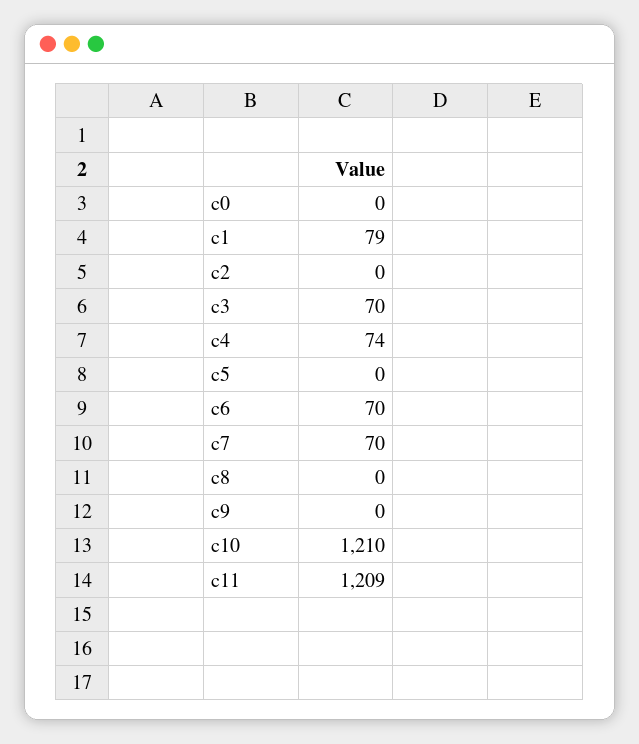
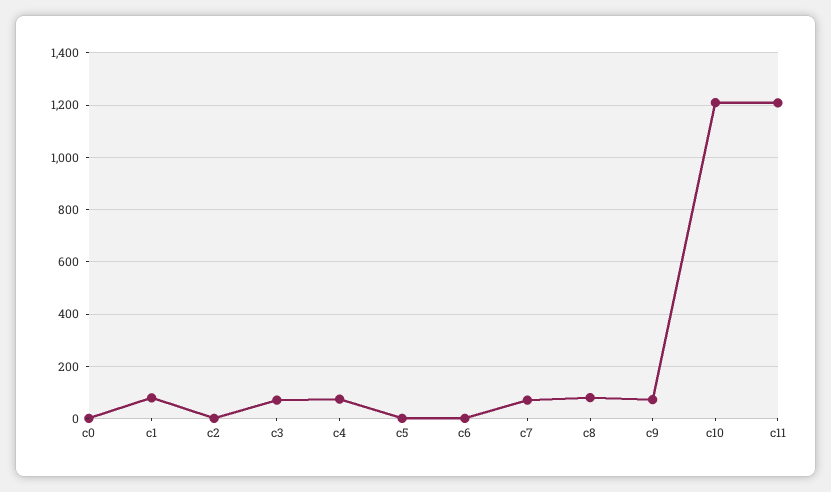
  {
    "c0": 0,
    "c1": 79,
    "c2": 0,
    "c3": 70,
    "c4": 74,
    "c5": 0,
-   "c6": 70,
+   "c6": 0,
    "c7": 70,
-   "c8": 0,
+   "c8": 75,
-   "c9": 0,
+   "c9": 75,
    "c10": 1210,
    "c11": 1209
  }

